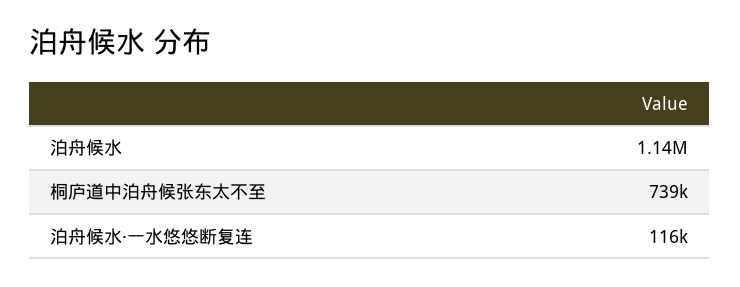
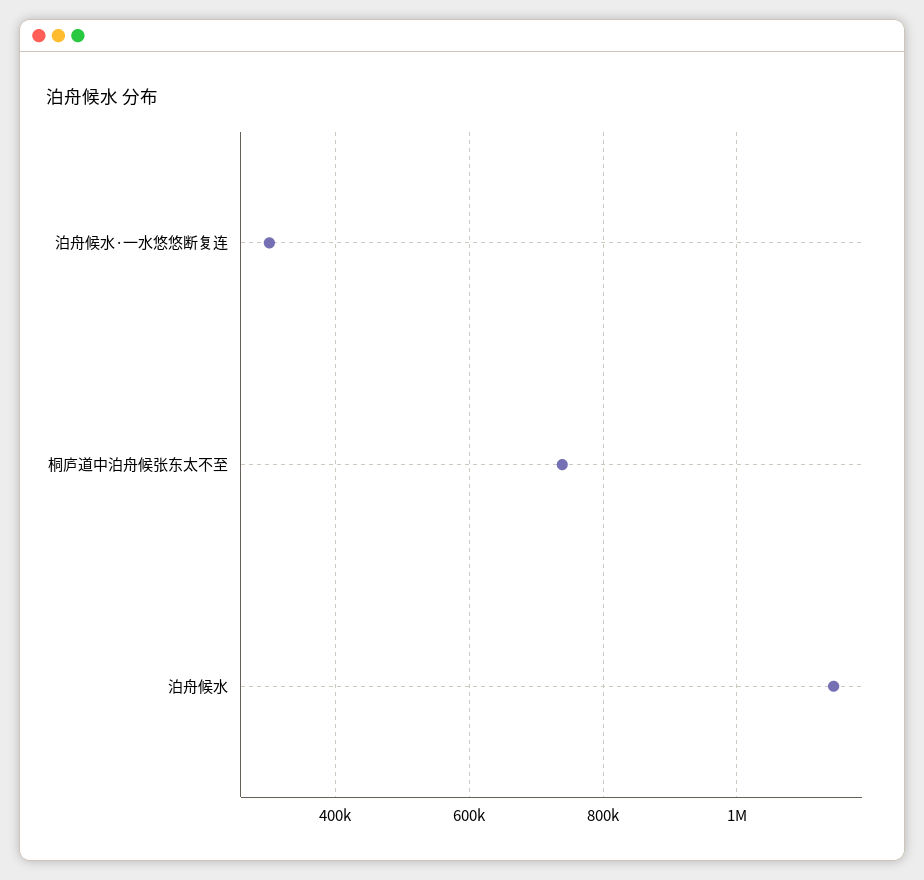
  {
    "泊舟候水": 1140000,
    "桐庐道中泊舟候张东太不至": 739000,
-   "泊舟候水·一水悠悠断复连": 116000
+   "泊舟候水·一水悠悠断复连": 300000
  }

